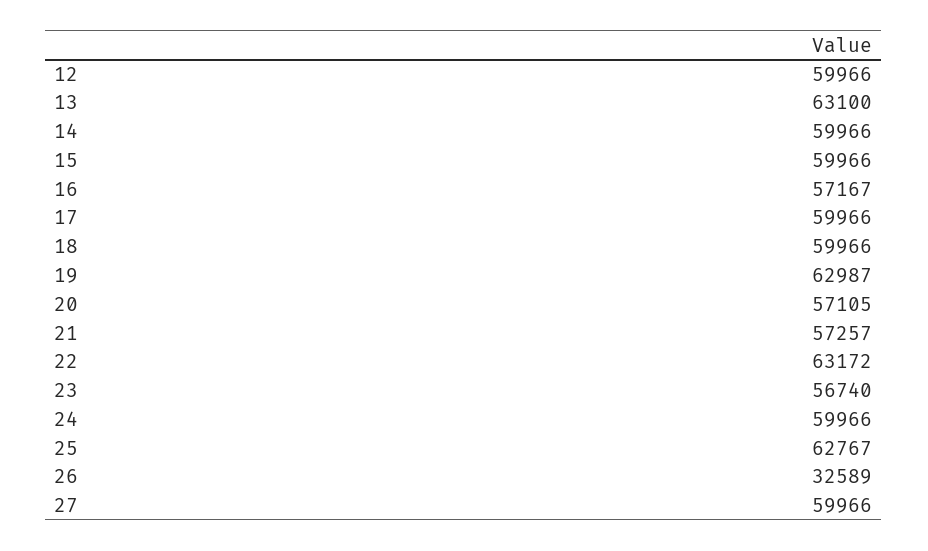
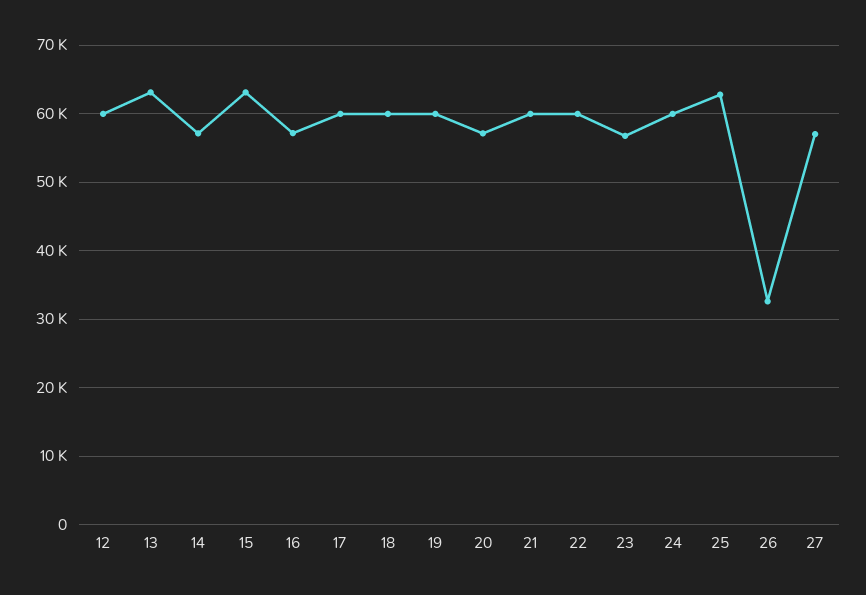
  {
    "12": 59966,
    "13": 63100,
-   "14": 59966,
+   "14": 57000,
-   "15": 59966,
+   "15": 63000,
    "16": 57167,
    "17": 59966,
    "18": 59966,
-   "19": 62987,
+   "19": 60000,
    "20": 57105,
-   "21": 57257,
+   "21": 60000,
-   "22": 63172,
+   "22": 60000,
    "23": 56740,
    "24": 59966,
    "25": 62767,
    "26": 32589,
-   "27": 59966
+   "27": 57000
  }

